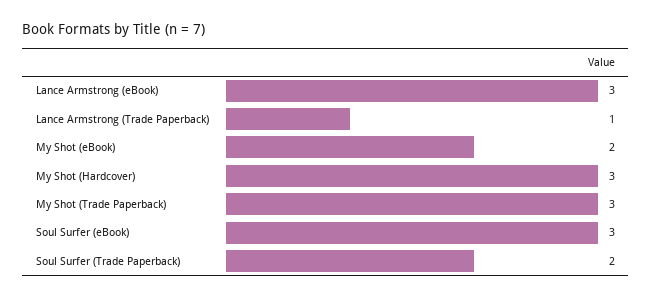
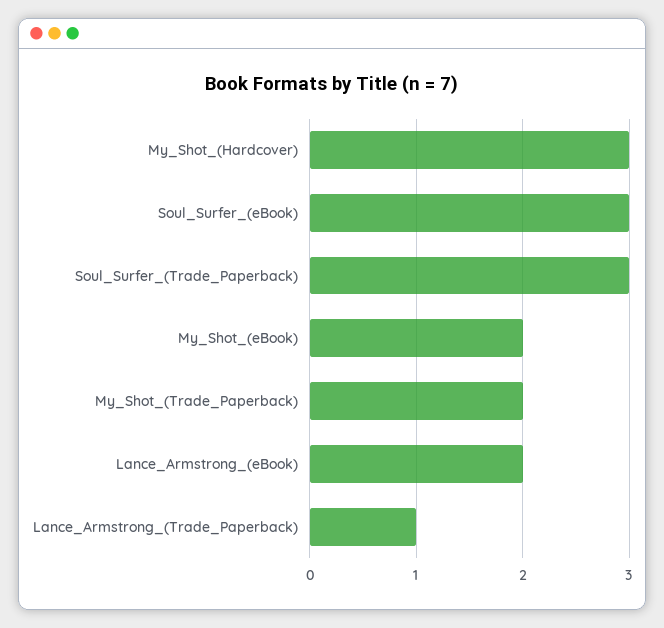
  {
-   "Lance Armstrong (eBook)": 3,
+   "Lance Armstrong (eBook)": 2,
    "Lance Armstrong (Trade Paperback)": 1,
    "My Shot (eBook)": 2,
    "My Shot (Hardcover)": 3,
-   "My Shot (Trade Paperback)": 3,
+   "My Shot (Trade Paperback)": 2,
    "Soul Surfer (eBook)": 3,
-   "Soul Surfer (Trade Paperback)": 2
+   "Soul Surfer (Trade Paperback)": 3
  }

